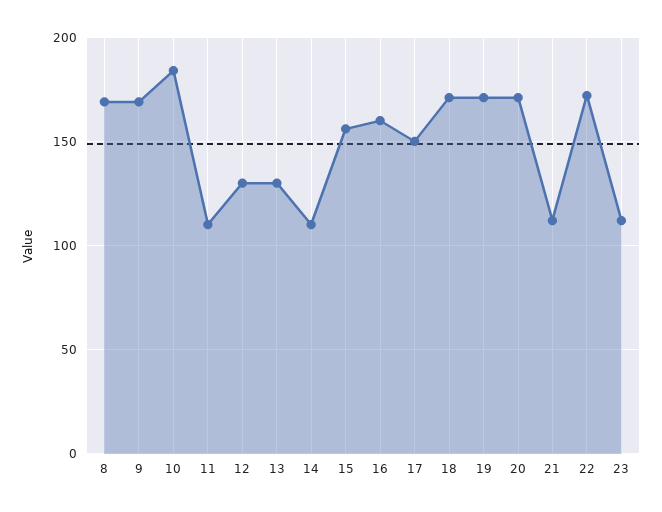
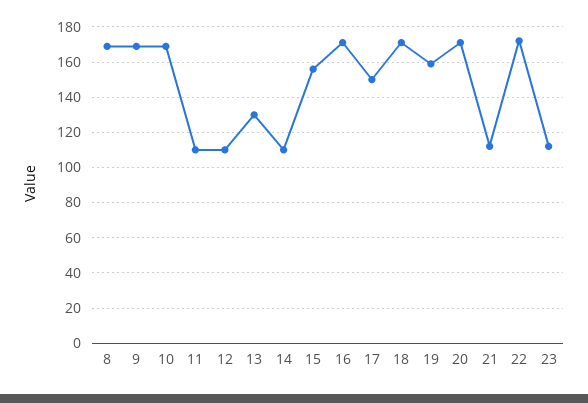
  {
    "8": 170,
    "9": 170,
-   "10": 185,
+   "10": 170,
    "11": 110,
-   "12": 130,
+   "12": 110,
    "13": 130,
    "14": 110,
    "15": 155,
-   "16": 160,
+   "16": 170,
    "17": 150,
    "18": 170,
-   "19": 170,
+   "19": 160,
    "20": 170,
    "21": 110,
    "22": 170,
    "23": 110
  }

